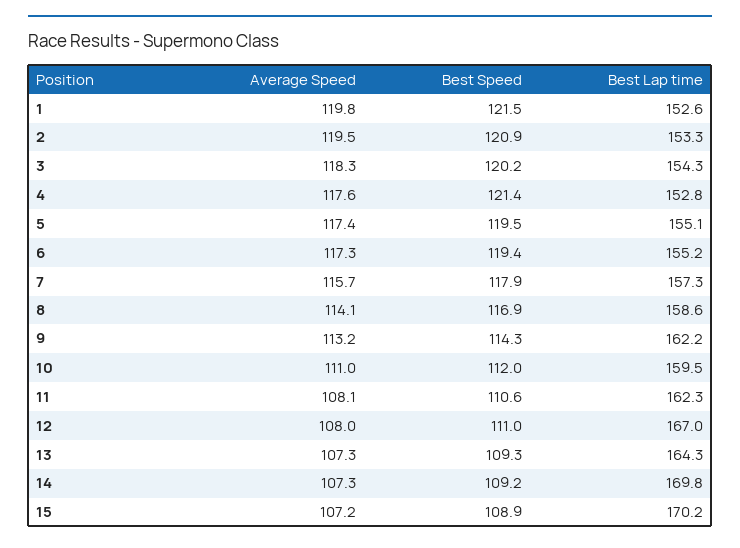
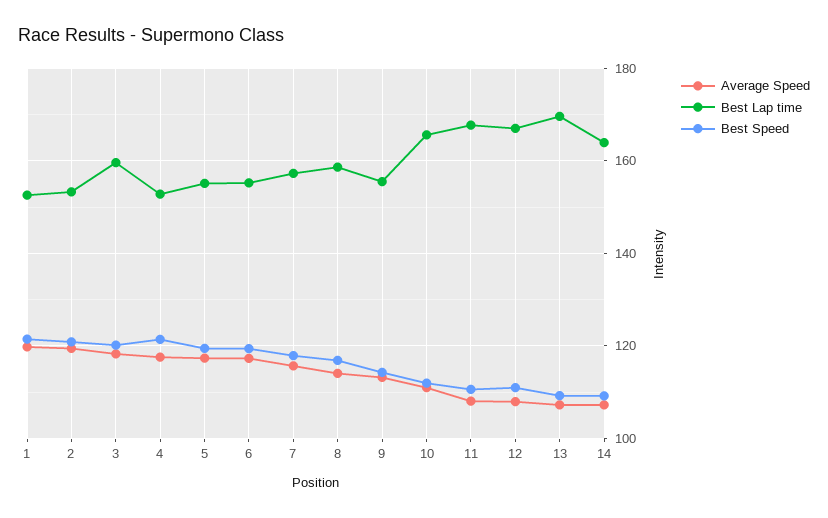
  {
    "Average Speed": {
      "1": 119.8,
      "2": 119.5,
      "3": 118.3,
      "4": 117.6,
      "5": 117.4,
      "6": 117.3,
      "7": 115.7,
      "8": 114.1,
      "9": 113.2,
      "10": 111,
      "11": 108.1,
      "12": 108,
      "13": 107.3,
-     "14": 107.3,
+     "14": 107.3
-     "15": 107.2
    },
    "Best Speed": {
      "1": 121.5,
      "2": 120.9,
      "3": 120.2,
      "4": 121.4,
      "5": 119.5,
      "6": 119.4,
      "7": 117.9,
      "8": 116.9,
      "9": 114.3,
      "10": 112,
      "11": 110.6,
      "12": 111,
      "13": 109.3,
-     "14": 109.2,
+     "14": 109.2
-     "15": 108.9
    },
    "Best Lap time": {
      "1": 152.6,
      "2": 153.3,
-     "3": 154.3,
+     "3": 160,
      "4": 152.8,
      "5": 155.1,
      "6": 155.2,
      "7": 157.3,
      "8": 158.6,
-     "9": 162.2,
+     "9": 156,
-     "10": 159.5,
+     "10": 166,
-     "11": 162.3,
+     "11": 168,
      "12": 167,
-     "13": 164.3,
+     "13": 170,
-     "14": 169.8,
+     "14": 164
-     "15": 170.2
    }
  }

